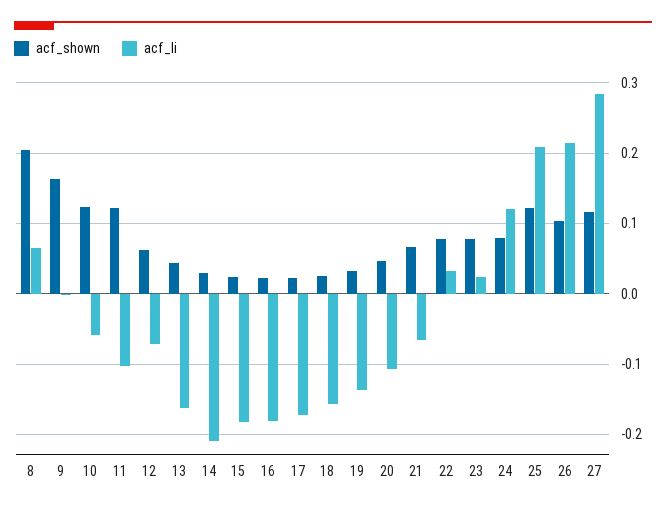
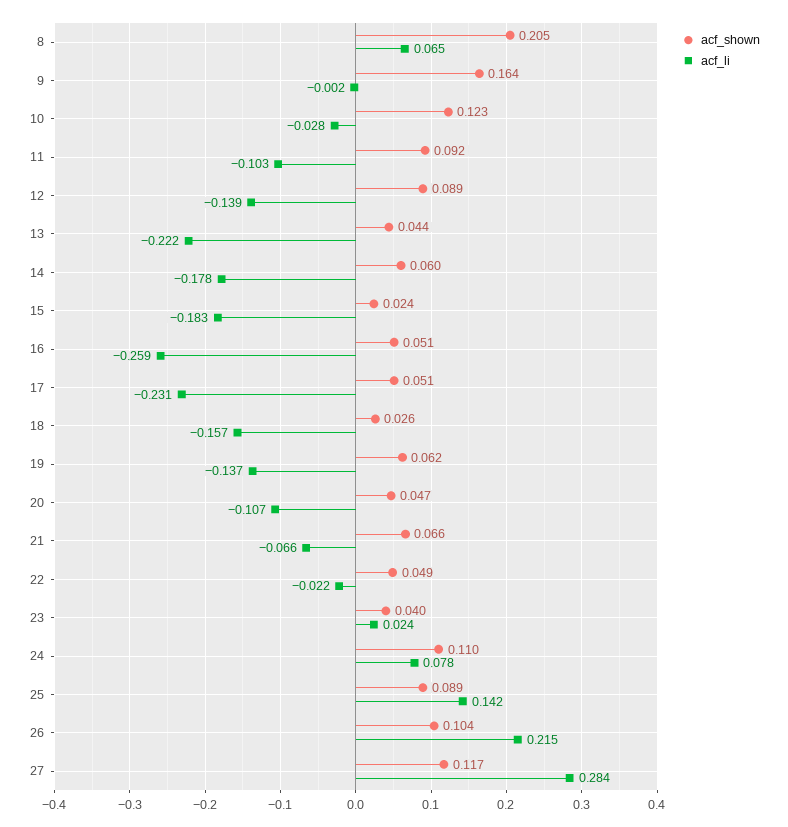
  {
    "acf_shown": {
      "8": 0.205,
      "9": 0.164,
      "10": 0.123,
-     "11": 0.12,
+     "11": 0.092,
-     "12": 0.06,
+     "12": 0.089,
      "13": 0.044,
-     "14": 0.03,
+     "14": 0.06,
      "15": 0.024,
-     "16": 0.02,
+     "16": 0.051,
-     "17": 0.02,
+     "17": 0.051,
      "18": 0.026,
-     "19": 0.03,
+     "19": 0.062,
      "20": 0.047,
      "21": 0.066,
-     "22": 0.08,
+     "22": 0.049,
-     "23": 0.08,
+     "23": 0.04,
-     "24": 0.08,
+     "24": 0.11,
-     "25": 0.12,
+     "25": 0.089,
      "26": 0.104,
      "27": 0.117
    },
    "acf_li": {
      "8": 0.065,
      "9": -0.002,
-     "10": -0.06,
+     "10": -0.028,
      "11": -0.103,
-     "12": -0.07,
+     "12": -0.139,
-     "13": -0.16,
+     "13": -0.222,
-     "14": -0.21,
+     "14": -0.178,
      "15": -0.183,
-     "16": -0.18,
+     "16": -0.259,
-     "17": -0.17,
+     "17": -0.231,
      "18": -0.157,
      "19": -0.137,
      "20": -0.107,
      "21": -0.066,
-     "22": 0.03,
+     "22": -0.022,
      "23": 0.024,
-     "24": 0.12,
+     "24": 0.078,
-     "25": 0.21,
+     "25": 0.142,
      "26": 0.215,
      "27": 0.284
    }
  }

